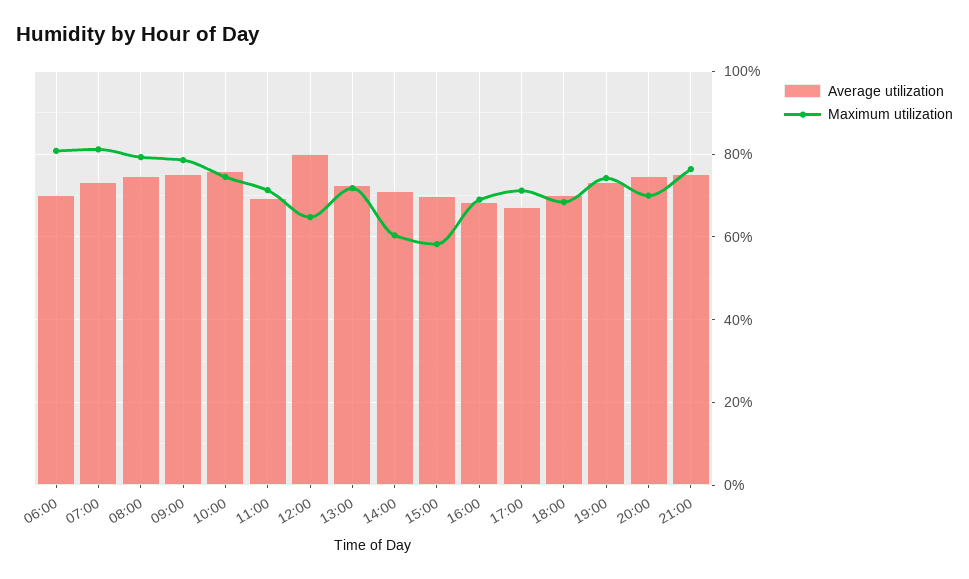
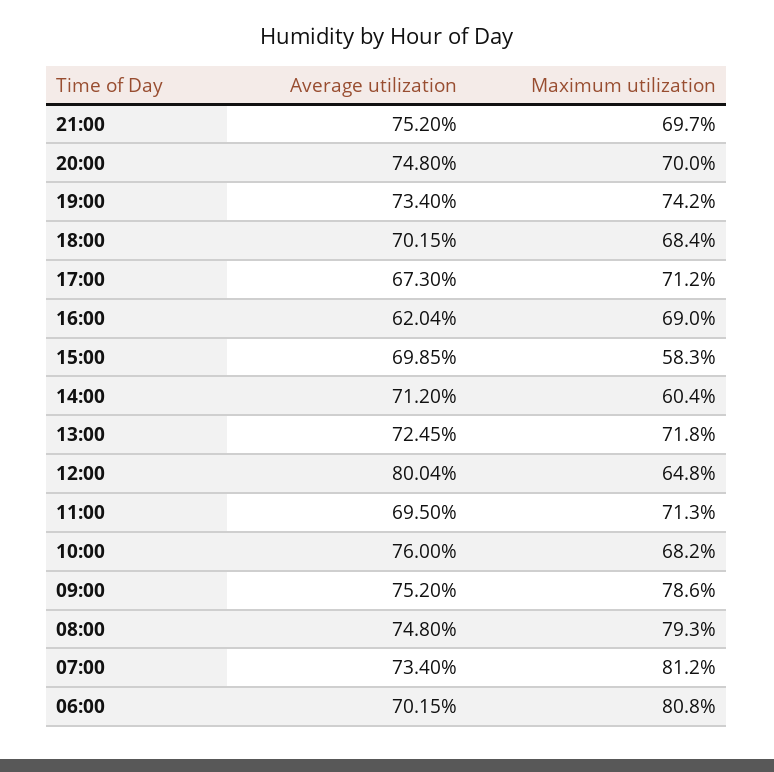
  {
    "Average utilization": {
      "06:00": 70.15,
      "07:00": 73.4,
      "08:00": 74.8,
      "09:00": 75.2,
      "10:00": 76,
      "11:00": 69.5,
      "12:00": 80.04,
      "13:00": 72.45,
      "14:00": 71.2,
      "15:00": 69.85,
-     "16:00": 68,
+     "16:00": 62.04,
      "17:00": 67.3,
      "18:00": 70.15,
      "19:00": 73.4,
      "20:00": 74.8,
      "21:00": 75.2
    },
    "Maximum utilization": {
      "06:00": 80.8,
      "07:00": 81.2,
      "08:00": 79.3,
      "09:00": 78.6,
-     "10:00": 74,
+     "10:00": 68.2,
      "11:00": 71.3,
      "12:00": 64.8,
      "13:00": 71.8,
      "14:00": 60.4,
      "15:00": 58.3,
      "16:00": 69,
      "17:00": 71.2,
      "18:00": 68.4,
      "19:00": 74.2,
      "20:00": 70,
-     "21:00": 76
+     "21:00": 69.7
    }
  }

